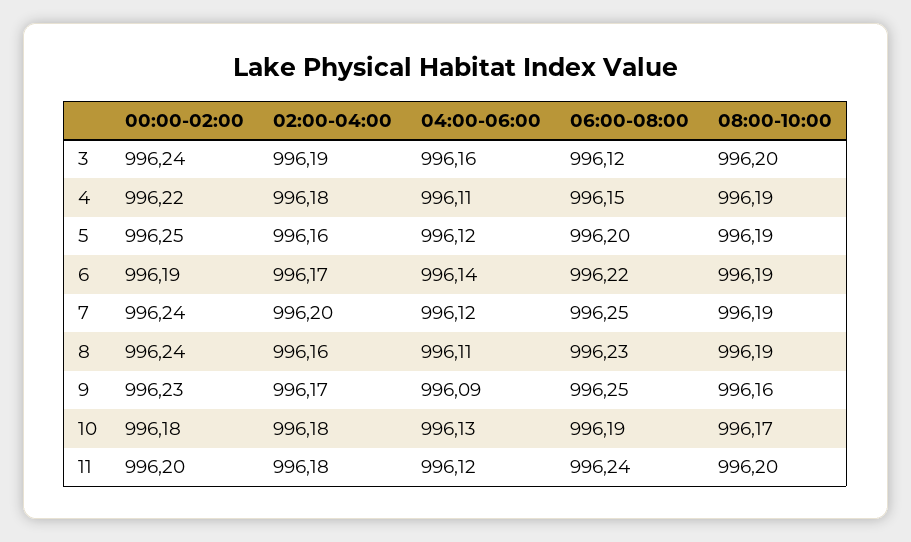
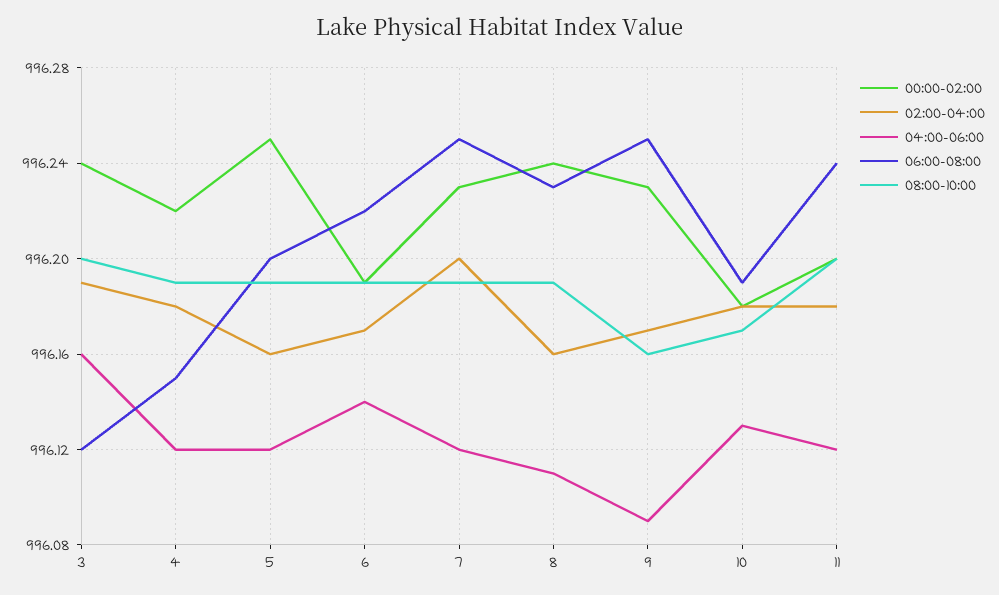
  {
    "00:00-02:00": {
      "3": 996.24,
      "4": 996.22,
      "5": 996.25,
      "6": 996.19,
-     "7": 996.24,
+     "7": 996.23,
      "8": 996.24,
      "9": 996.23,
      "10": 996.18,
      "11": 996.2
    },
    "02:00-04:00": {
      "3": 996.19,
      "4": 996.18,
      "5": 996.16,
      "6": 996.17,
      "7": 996.2,
      "8": 996.16,
      "9": 996.17,
      "10": 996.18,
      "11": 996.18
    },
    "04:00-06:00": {
      "3": 996.16,
-     "4": 996.11,
+     "4": 996.12,
      "5": 996.12,
      "6": 996.14,
      "7": 996.12,
      "8": 996.11,
      "9": 996.09,
      "10": 996.13,
      "11": 996.12
    },
    "06:00-08:00": {
      "3": 996.12,
      "4": 996.15,
      "5": 996.2,
      "6": 996.22,
      "7": 996.25,
      "8": 996.23,
      "9": 996.25,
      "10": 996.19,
      "11": 996.24
    },
    "08:00-10:00": {
      "3": 996.2,
      "4": 996.19,
      "5": 996.19,
      "6": 996.19,
      "7": 996.19,
      "8": 996.19,
      "9": 996.16,
      "10": 996.17,
      "11": 996.2
    }
  }

